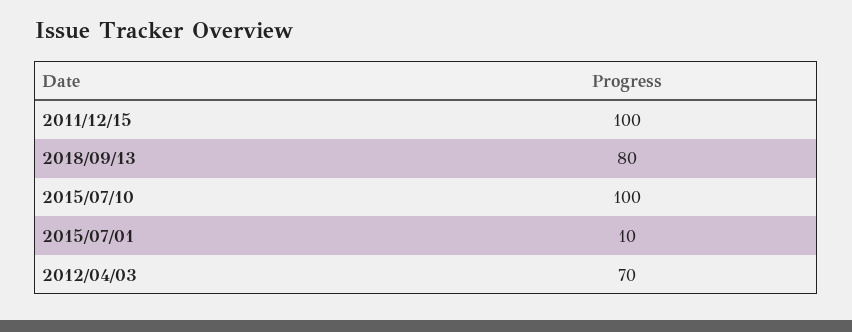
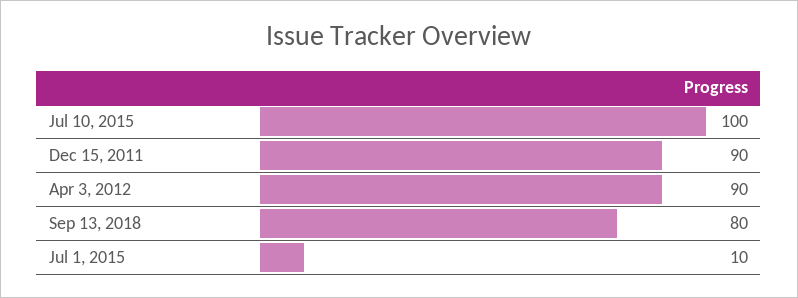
  {
-   "2011/12/15": 100,
+   "2011/12/15": 90,
    "2018/09/13": 80,
    "2015/07/10": 100,
    "2015/07/01": 10,
-   "2012/04/03": 70
+   "2012/04/03": 90
  }

